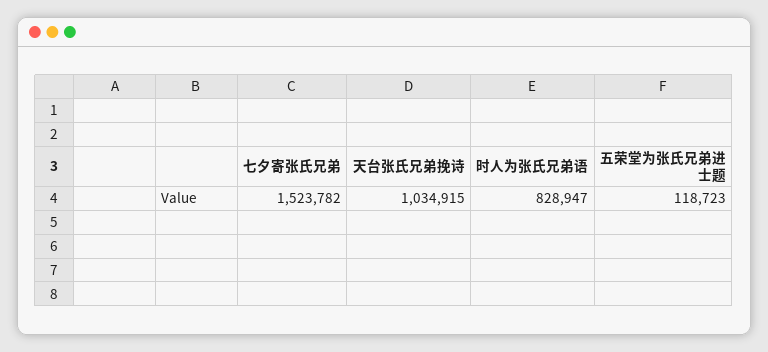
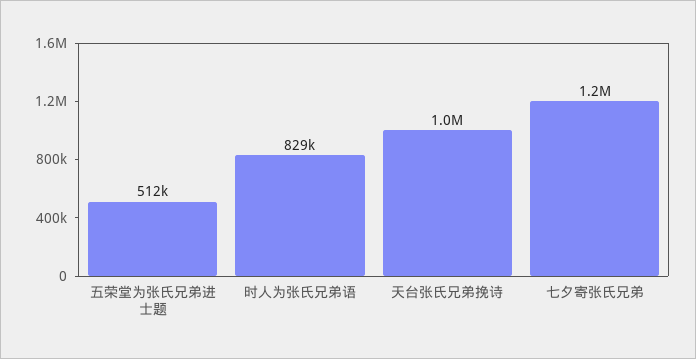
  {
-   "七夕寄张氏兄弟": 1523782,
+   "七夕寄张氏兄弟": 1200000,
    "天台张氏兄弟挽诗": 1034915,
    "时人为张氏兄弟语": 828947,
-   "五荣堂为张氏兄弟进士题": 118723
+   "五荣堂为张氏兄弟进士题": 512000
  }

